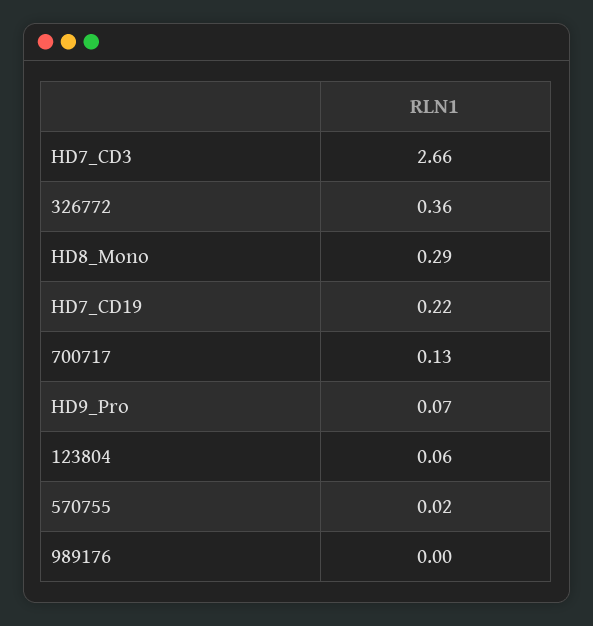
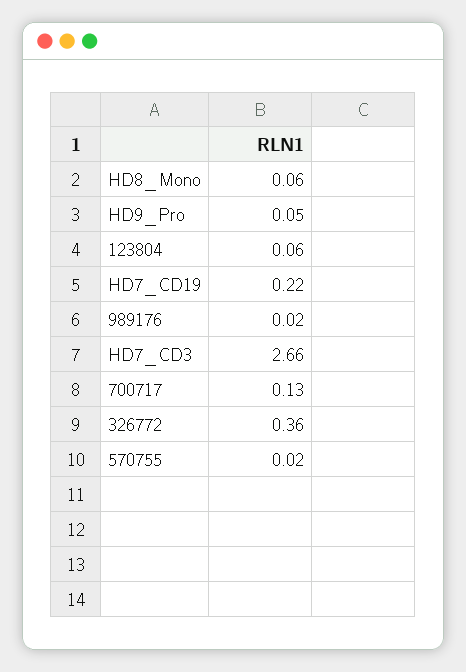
  {
    "HD7_CD3": 2.66,
    "326772": 0.36,
-   "HD8_Mono": 0.29,
+   "HD8_Mono": 0.06,
    "HD7_CD19": 0.22,
    "700717": 0.13,
-   "HD9_Pro": 0.07,
+   "HD9_Pro": 0.05,
    "123804": 0.06,
    "570755": 0.02,
-   "989176": 0
+   "989176": 0.02
  }

